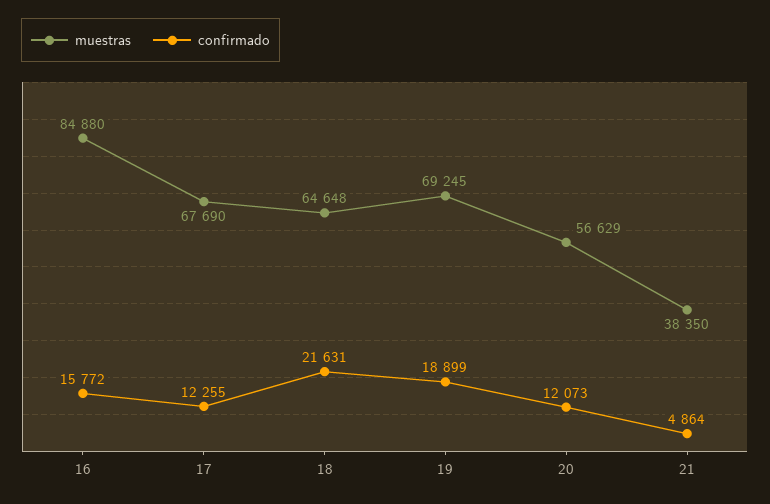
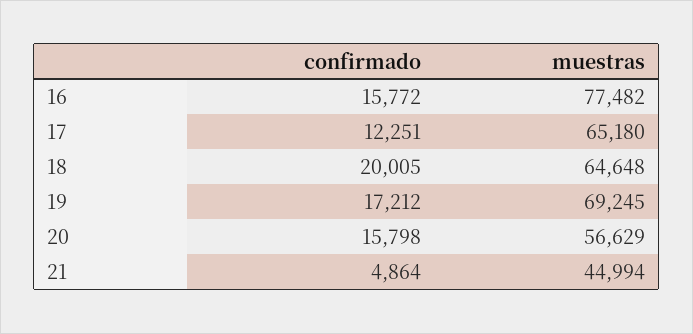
  {
    "muestras": {
-     "16": 84880,
+     "16": 77482,
-     "17": 67690,
+     "17": 65180,
      "18": 64648,
      "19": 69245,
      "20": 56629,
-     "21": 38350
+     "21": 44994
    },
    "confirmado": {
      "16": 15772,
-     "17": 12255,
+     "17": 12251,
-     "18": 21631,
+     "18": 20005,
-     "19": 18899,
+     "19": 17212,
-     "20": 12073,
+     "20": 15798,
      "21": 4864
    }
  }

